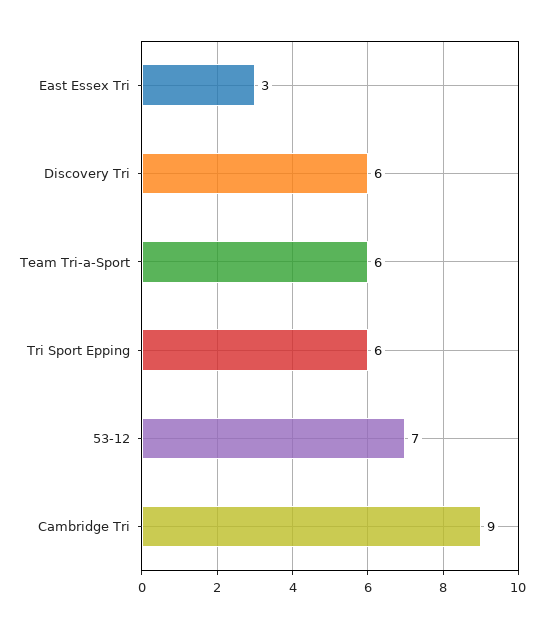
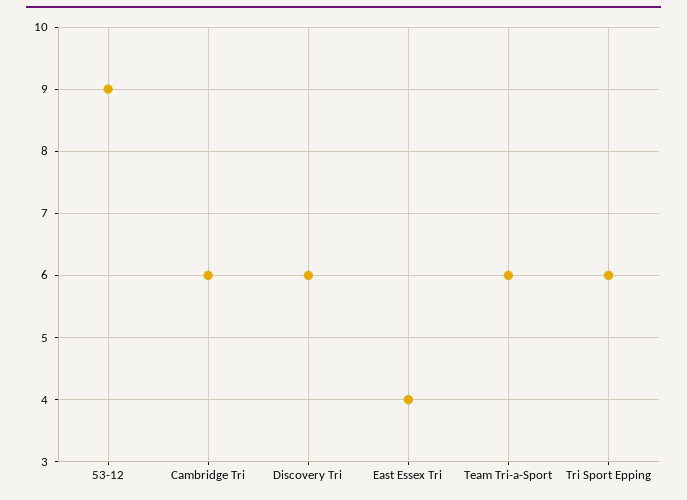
  {
-   "East Essex Tri": 3,
+   "East Essex Tri": 4,
    "Discovery Tri": 6,
    "Team Tri-a-Sport": 6,
    "Tri Sport Epping": 6,
-   "53-12": 7,
+   "53-12": 9,
-   "Cambridge Tri": 9
+   "Cambridge Tri": 6
  }

